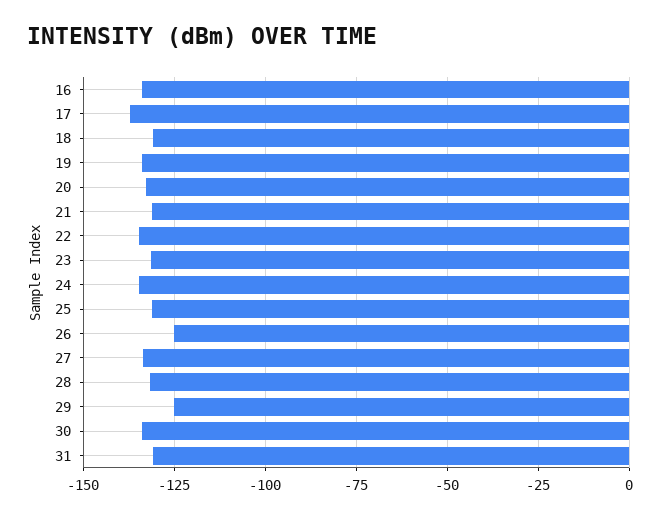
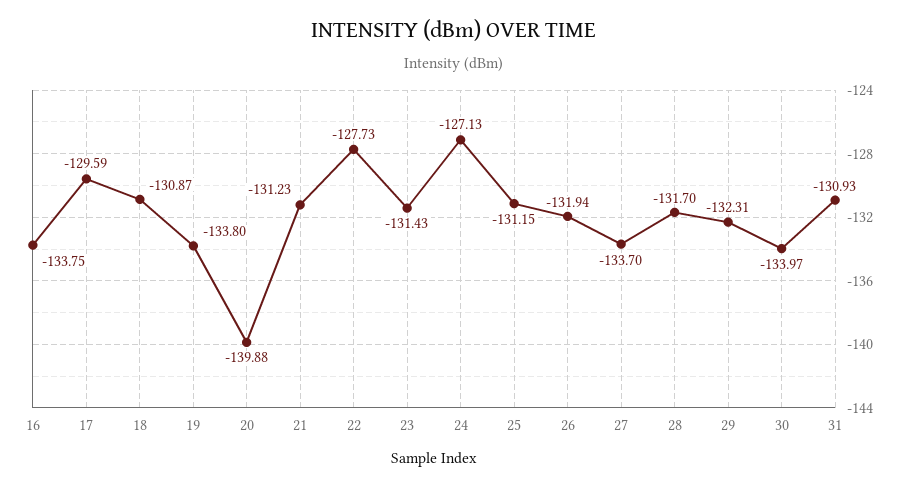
  {
    "16": -133.75,
-   "17": -137.5,
+   "17": -129.59,
    "18": -130.87,
    "19": -133.8,
-   "20": -132.5,
+   "20": -139.88,
    "21": -131.23,
-   "22": -135,
+   "22": -127.73,
    "23": -131.43,
-   "24": -135,
+   "24": -127.13,
    "25": -131.15,
-   "26": -125,
+   "26": -131.94,
    "27": -133.7,
    "28": -131.7,
-   "29": -125,
+   "29": -132.31,
    "30": -133.97,
    "31": -130.93
  }

